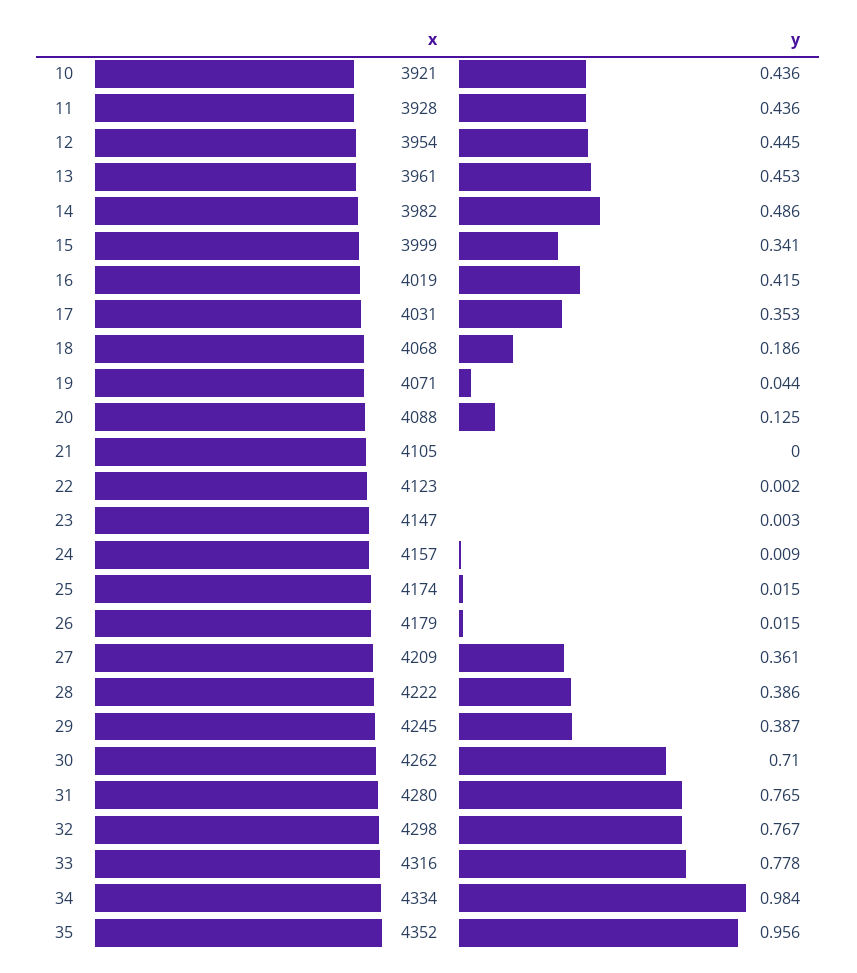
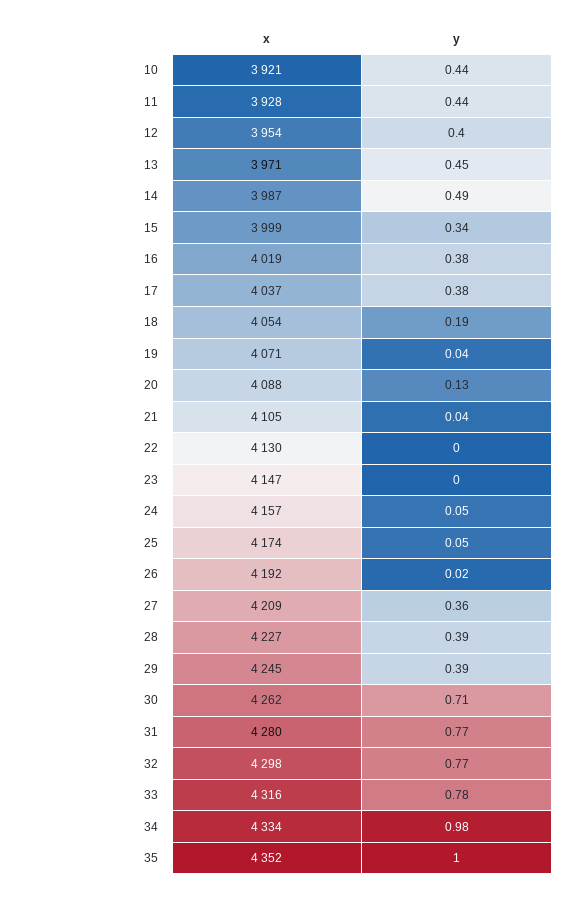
  {
    "x": {
      "10": 3921,
      "11": 3928,
      "12": 3954,
-     "13": 3961,
+     "13": 3971,
-     "14": 3982,
+     "14": 3987,
      "15": 3999,
      "16": 4019,
-     "17": 4031,
+     "17": 4037,
-     "18": 4068,
+     "18": 4054,
      "19": 4071,
      "20": 4088,
      "21": 4105,
-     "22": 4123,
+     "22": 4130,
      "23": 4147,
      "24": 4157,
      "25": 4174,
-     "26": 4179,
+     "26": 4192,
      "27": 4209,
-     "28": 4222,
+     "28": 4227,
      "29": 4245,
      "30": 4262,
      "31": 4280,
      "32": 4298,
      "33": 4316,
      "34": 4334,
      "35": 4352
    },
    "y": {
      "10": 0.436,
      "11": 0.436,
-     "12": 0.445,
+     "12": 0.4,
      "13": 0.453,
      "14": 0.486,
      "15": 0.341,
-     "16": 0.415,
+     "16": 0.38,
-     "17": 0.353,
+     "17": 0.38,
      "18": 0.186,
      "19": 0.044,
      "20": 0.125,
-     "21": 0,
+     "21": 0.04,
      "22": 0.002,
      "23": 0.003,
-     "24": 0.009,
+     "24": 0.05,
-     "25": 0.015,
+     "25": 0.05,
      "26": 0.015,
      "27": 0.361,
      "28": 0.386,
      "29": 0.387,
      "30": 0.71,
      "31": 0.765,
      "32": 0.767,
      "33": 0.778,
      "34": 0.984,
-     "35": 0.956
+     "35": 1
    }
  }

